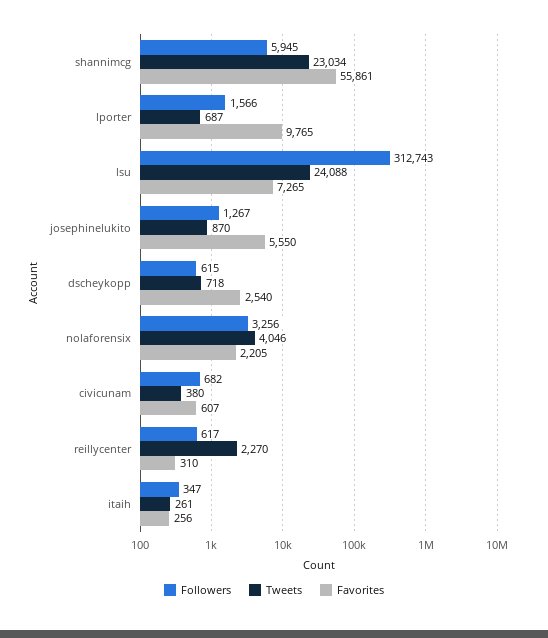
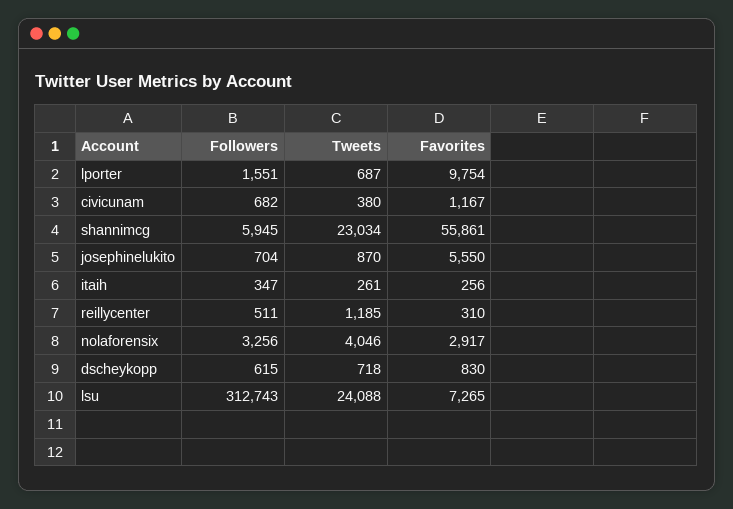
  {
    "Followers": {
      "shannimcg": 5945,
-     "lporter": 1566,
+     "lporter": 1551,
      "lsu": 312743,
-     "josephinelukito": 1267,
+     "josephinelukito": 704,
      "dscheykopp": 615,
      "nolaforensix": 3256,
      "civicunam": 682,
-     "reillycenter": 617,
+     "reillycenter": 511,
      "itaih": 347
    },
    "Tweets": {
      "shannimcg": 23034,
      "lporter": 687,
      "lsu": 24088,
      "josephinelukito": 870,
      "dscheykopp": 718,
      "nolaforensix": 4046,
      "civicunam": 380,
-     "reillycenter": 2270,
+     "reillycenter": 1185,
      "itaih": 261
    },
    "Favorites": {
      "shannimcg": 55861,
-     "lporter": 9765,
+     "lporter": 9754,
      "lsu": 7265,
      "josephinelukito": 5550,
-     "dscheykopp": 2540,
+     "dscheykopp": 830,
-     "nolaforensix": 2205,
+     "nolaforensix": 2917,
-     "civicunam": 607,
+     "civicunam": 1167,
      "reillycenter": 310,
      "itaih": 256
    }
  }

